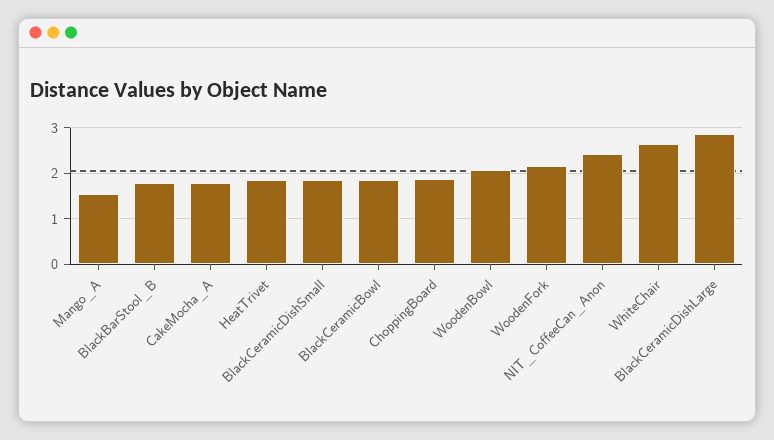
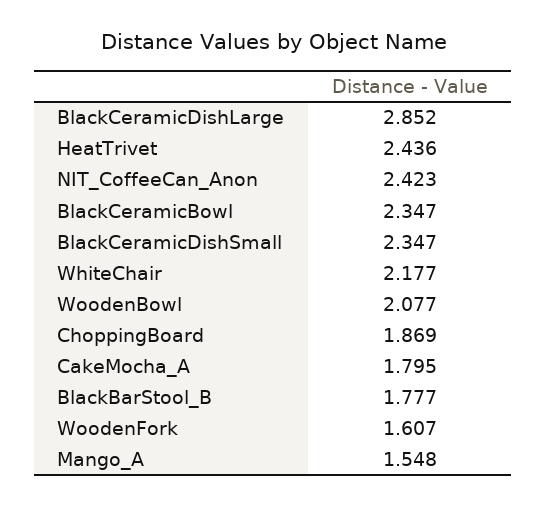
  {
    "Mango_A": 1.548,
    "BlackBarStool_B": 1.777,
    "CakeMocha_A": 1.795,
-   "HeatTrivet": 1.8,
+   "HeatTrivet": 2.436,
-   "BlackCeramicDishSmall": 1.8,
+   "BlackCeramicDishSmall": 2.347,
-   "BlackCeramicBowl": 1.8,
+   "BlackCeramicBowl": 2.347,
    "ChoppingBoard": 1.869,
    "WoodenBowl": 2.077,
-   "WoodenFork": 2.2,
+   "WoodenFork": 1.607,
    "NIT_CoffeeCan_Anon": 2.423,
-   "WhiteChair": 2.6,
+   "WhiteChair": 2.177,
    "BlackCeramicDishLarge": 2.852
  }

